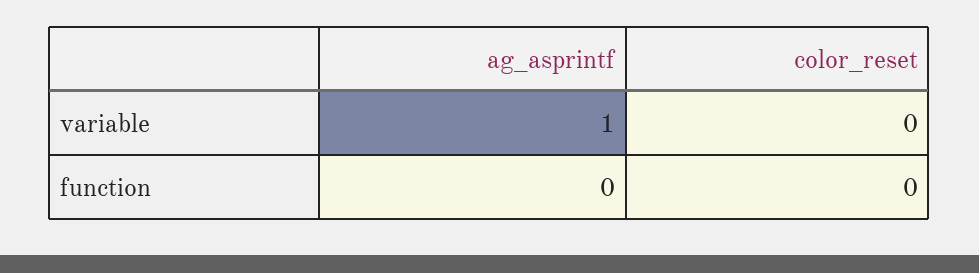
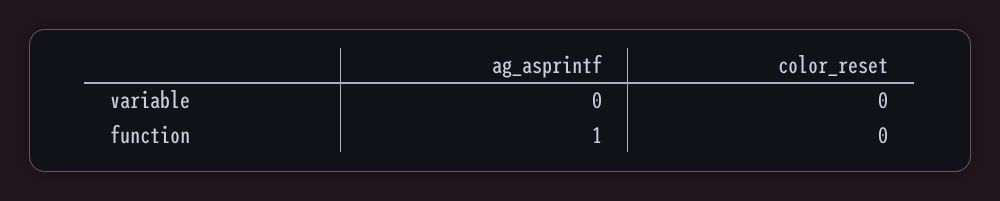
  {
    "ag_asprintf": {
-     "variable": 1,
+     "variable": 0,
-     "function": 0
+     "function": 1
    },
    "color_reset": {
      "variable": 0,
      "function": 0
    }
  }

